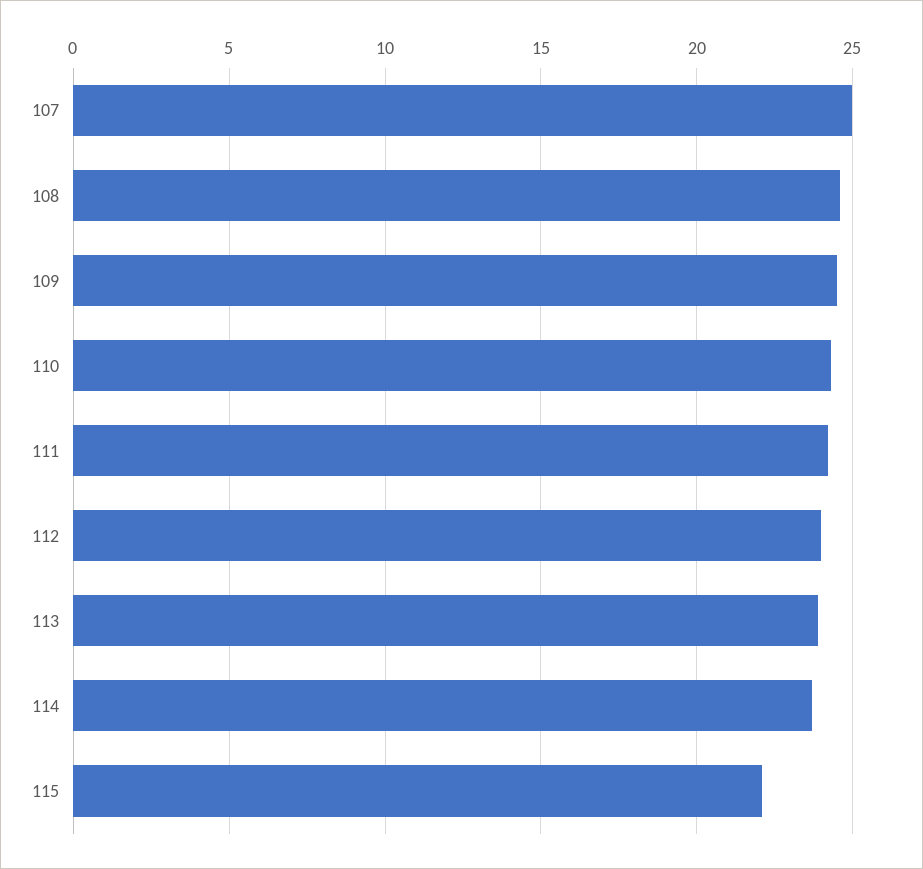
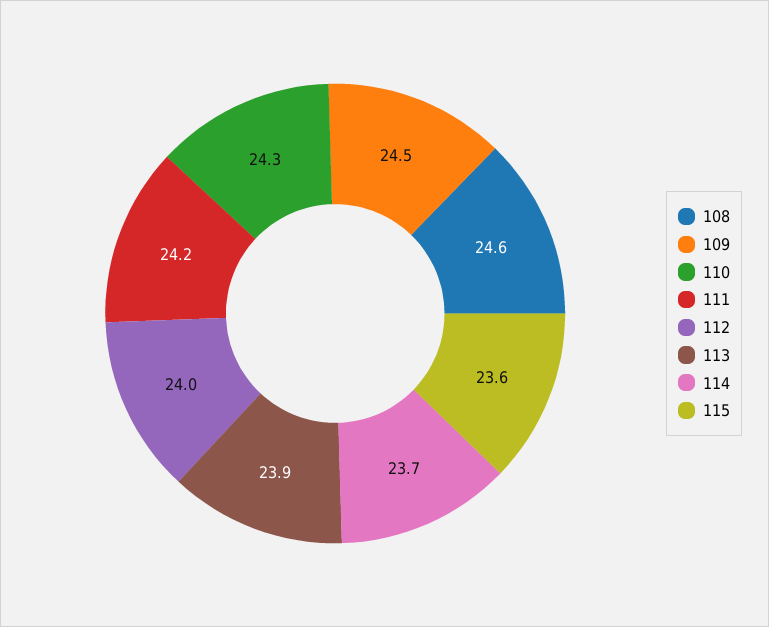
  {
-   "107": 25,
    "108": 24.6,
    "109": 24.5,
    "110": 24.3,
    "111": 24.2,
    "112": 24,
    "113": 23.9,
    "114": 23.7,
-   "115": 22
+   "115": 23.6
  }

